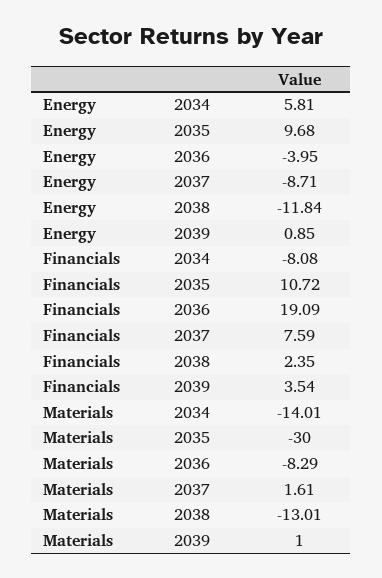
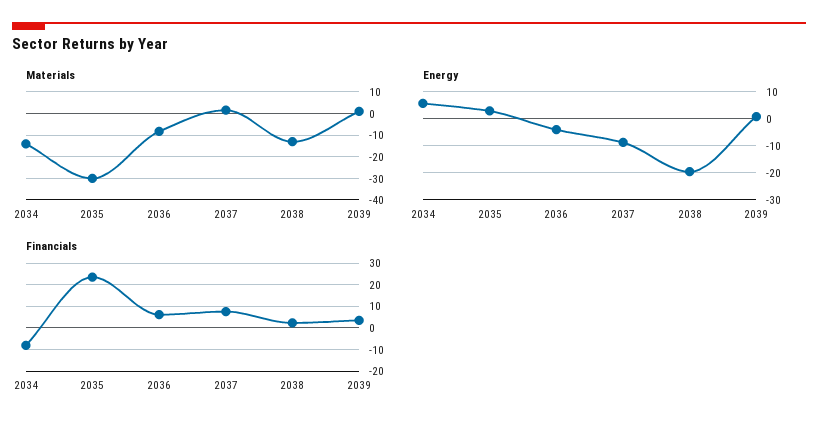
  {
    "Energy": {
      "2034": 5.81,
-     "2035": 9.68,
+     "2035": 2.5,
      "2036": -3.95,
      "2037": -8.71,
-     "2038": -11.84,
+     "2038": -20,
      "2039": 0.85
    },
    "Financials": {
      "2034": -8.08,
-     "2035": 10.72,
+     "2035": 25,
-     "2036": 19.09,
+     "2036": 5,
      "2037": 7.59,
      "2038": 2.35,
      "2039": 3.54
    },
    "Materials": {
      "2034": -14.01,
      "2035": -30,
      "2036": -8.29,
      "2037": 1.61,
      "2038": -13.01,
      "2039": 1
    }
  }

